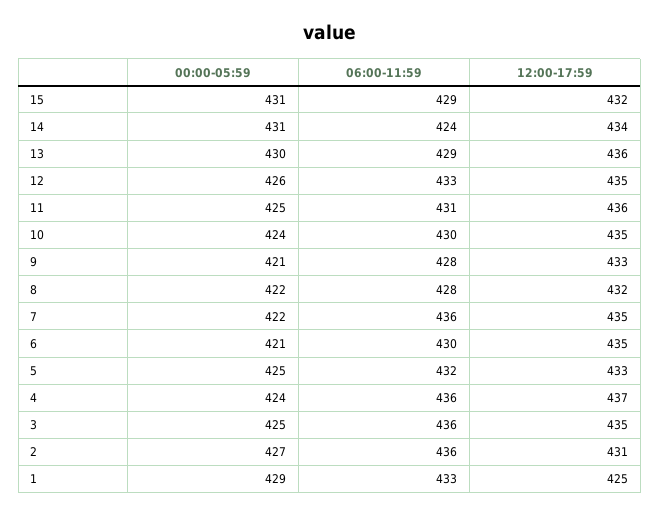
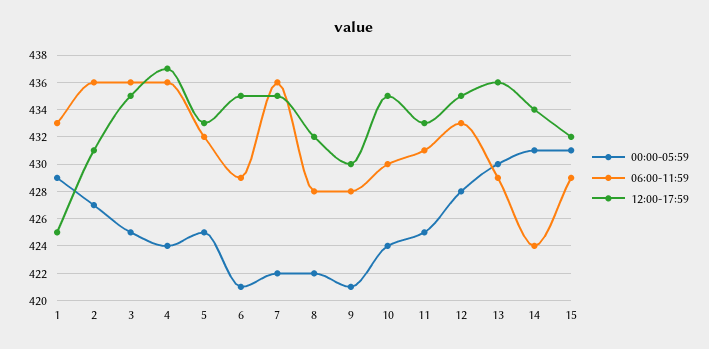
  {
    "00:00-05:59": {
      "15": 431,
      "14": 431,
      "13": 430,
-     "12": 426,
+     "12": 428,
      "11": 425,
      "10": 424,
      "9": 421,
      "8": 422,
      "7": 422,
      "6": 421,
      "5": 425,
      "4": 424,
      "3": 425,
      "2": 427,
      "1": 429
    },
    "06:00-11:59": {
      "15": 429,
      "14": 424,
      "13": 429,
      "12": 433,
      "11": 431,
      "10": 430,
      "9": 428,
      "8": 428,
      "7": 436,
-     "6": 430,
+     "6": 429,
      "5": 432,
      "4": 436,
      "3": 436,
      "2": 436,
      "1": 433
    },
    "12:00-17:59": {
      "15": 432,
      "14": 434,
      "13": 436,
      "12": 435,
-     "11": 436,
+     "11": 433,
      "10": 435,
-     "9": 433,
+     "9": 430,
      "8": 432,
      "7": 435,
      "6": 435,
      "5": 433,
      "4": 437,
      "3": 435,
      "2": 431,
      "1": 425
    }
  }

